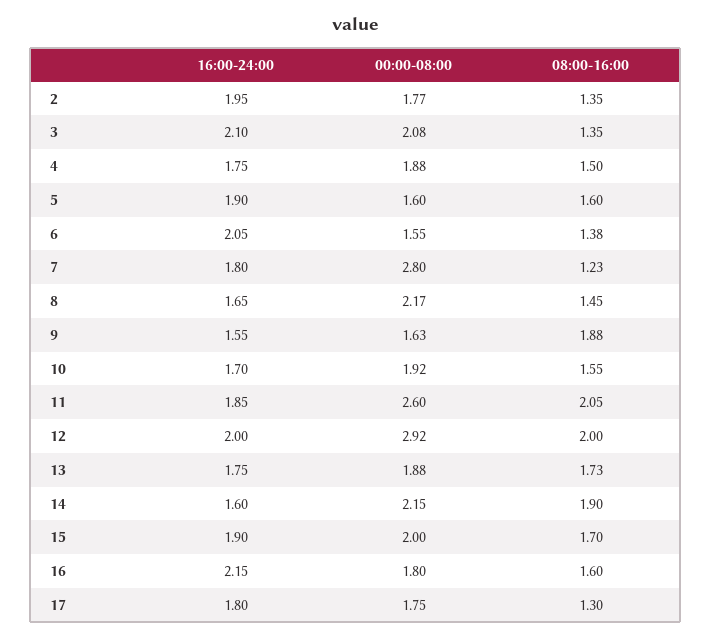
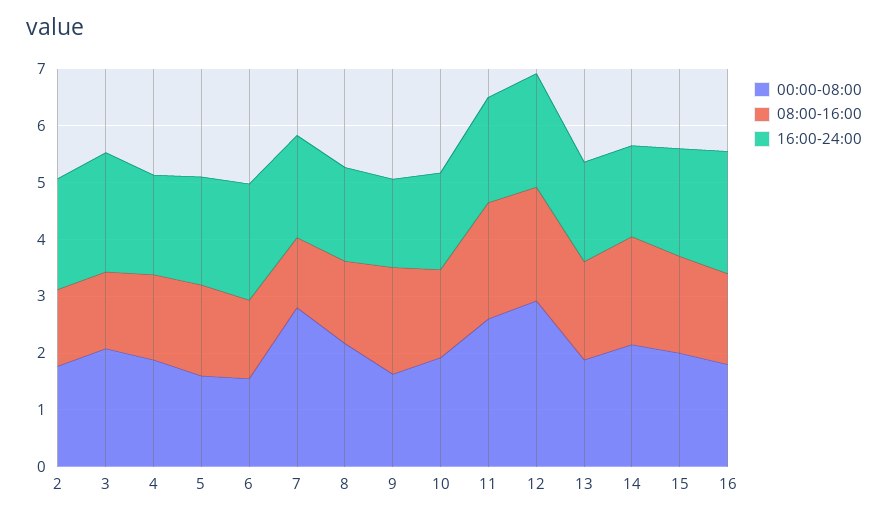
  {
    "16:00-24:00": {
      "2": 1.95,
      "3": 2.1,
      "4": 1.75,
      "5": 1.9,
      "6": 2.05,
      "7": 1.8,
      "8": 1.65,
      "9": 1.55,
      "10": 1.7,
      "11": 1.85,
      "12": 2,
      "13": 1.75,
      "14": 1.6,
      "15": 1.9,
-     "16": 2.15,
+     "16": 2.15
-     "17": 1.8
    },
    "00:00-08:00": {
      "2": 1.77,
      "3": 2.08,
      "4": 1.88,
      "5": 1.6,
      "6": 1.55,
      "7": 2.8,
      "8": 2.17,
      "9": 1.63,
      "10": 1.92,
      "11": 2.6,
      "12": 2.92,
      "13": 1.88,
      "14": 2.15,
      "15": 2,
-     "16": 1.8,
+     "16": 1.8
-     "17": 1.75
    },
    "08:00-16:00": {
      "2": 1.35,
      "3": 1.35,
      "4": 1.5,
      "5": 1.6,
      "6": 1.38,
      "7": 1.23,
      "8": 1.45,
      "9": 1.88,
      "10": 1.55,
      "11": 2.05,
      "12": 2,
      "13": 1.73,
      "14": 1.9,
      "15": 1.7,
-     "16": 1.6,
+     "16": 1.6
-     "17": 1.3
    }
  }

